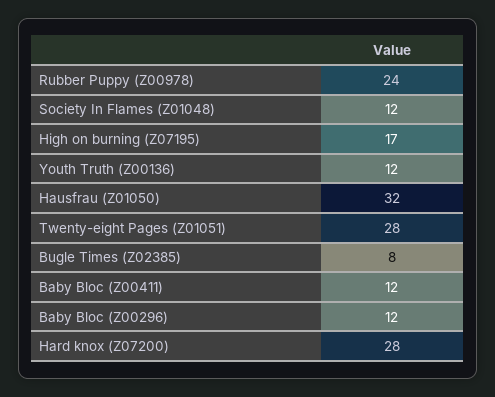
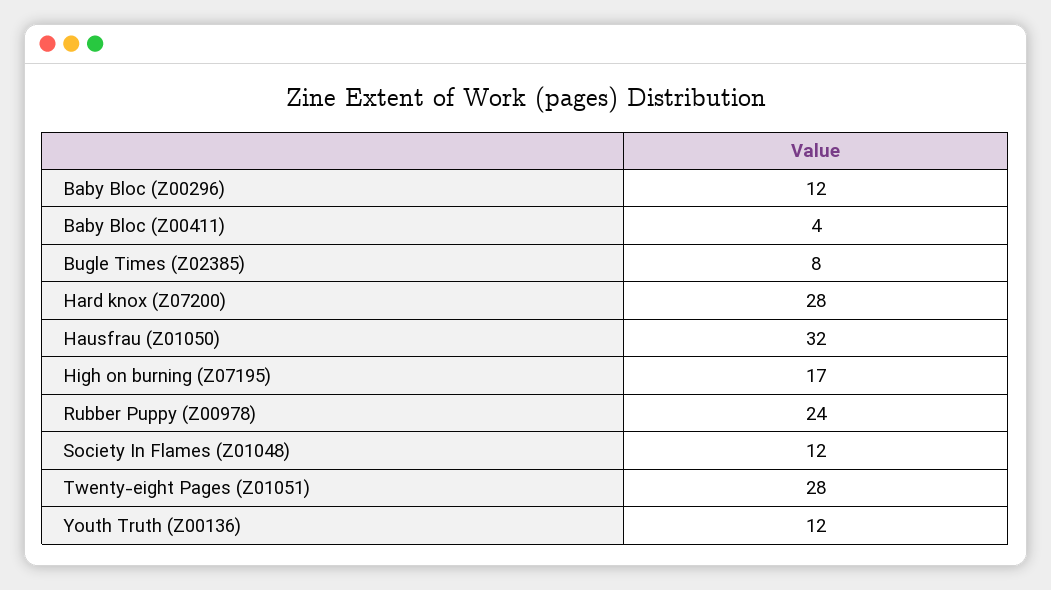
  {
    "Rubber Puppy (Z00978)": 24,
    "Society In Flames (Z01048)": 12,
    "High on burning (Z07195)": 17,
    "Youth Truth (Z00136)": 12,
    "Hausfrau (Z01050)": 32,
    "Twenty-eight Pages (Z01051)": 28,
    "Bugle Times (Z02385)": 8,
-   "Baby Bloc (Z00411)": 12,
+   "Baby Bloc (Z00411)": 4,
    "Baby Bloc (Z00296)": 12,
    "Hard knox (Z07200)": 28
  }

